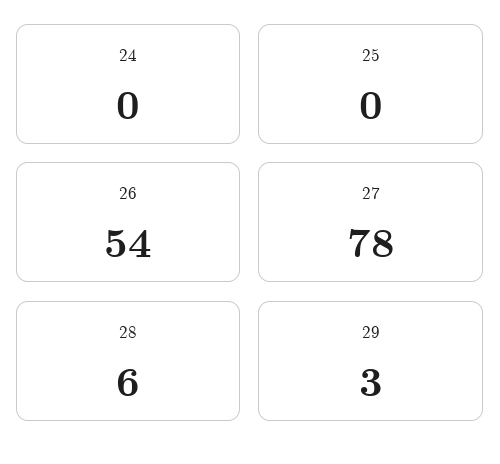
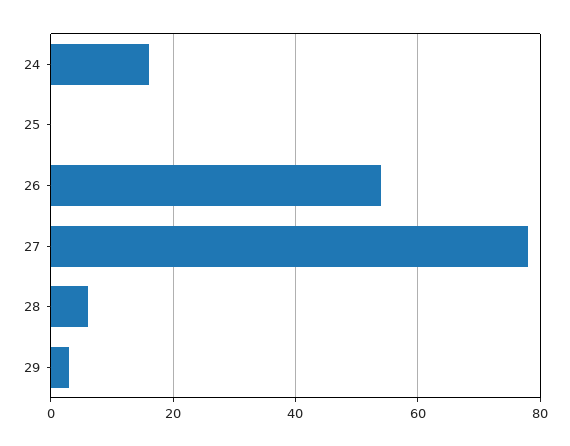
  {
-   "24": 0,
+   "24": 15,
    "25": 0,
    "26": 54,
    "27": 78,
    "28": 6,
    "29": 3
  }

